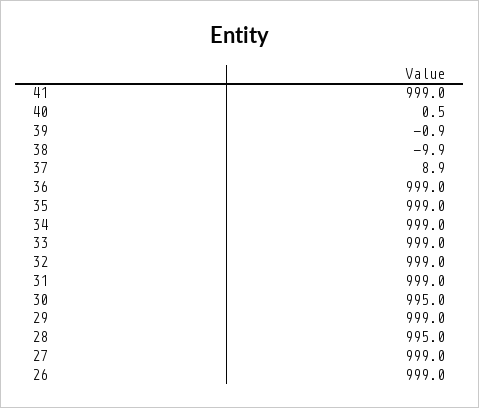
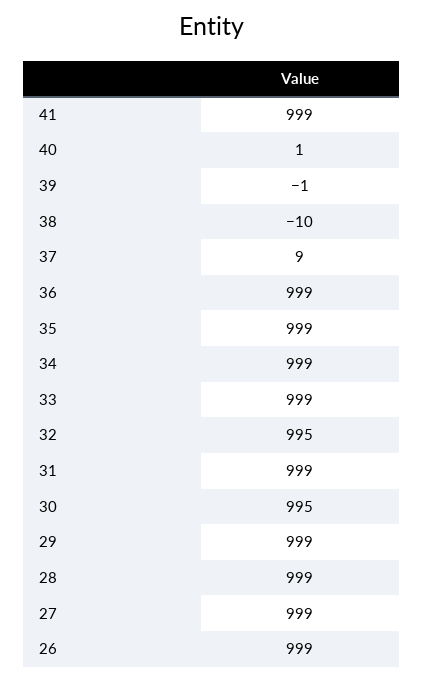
  {
    "41": 999,
    "40": 0.5,
    "39": -0.9,
    "38": -9.9,
    "37": 8.9,
    "36": 999,
    "35": 999,
    "34": 999,
    "33": 999,
-   "32": 999,
+   "32": 995,
    "31": 999,
    "30": 995,
    "29": 999,
-   "28": 995,
+   "28": 999,
    "27": 999,
    "26": 999
  }

